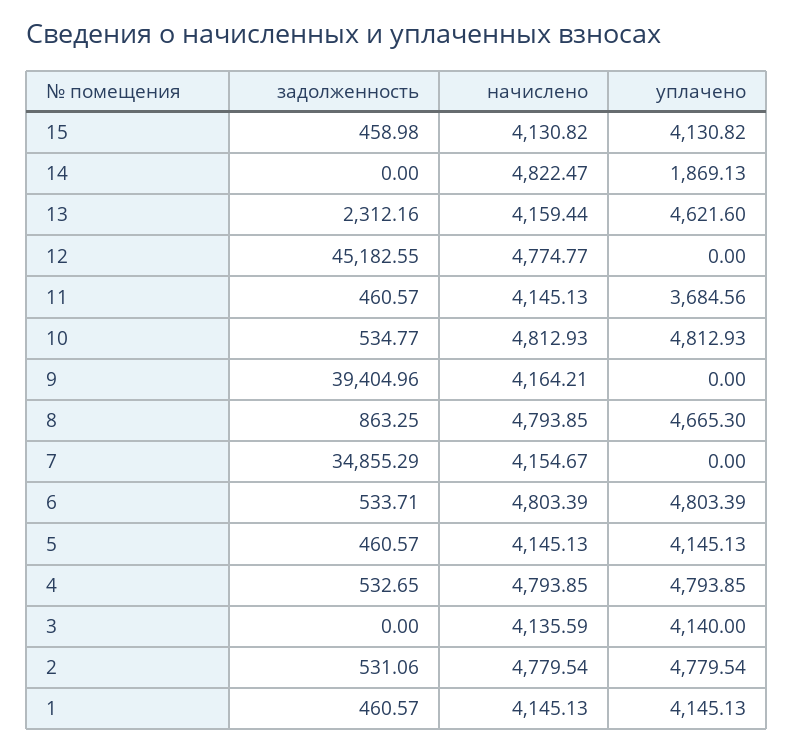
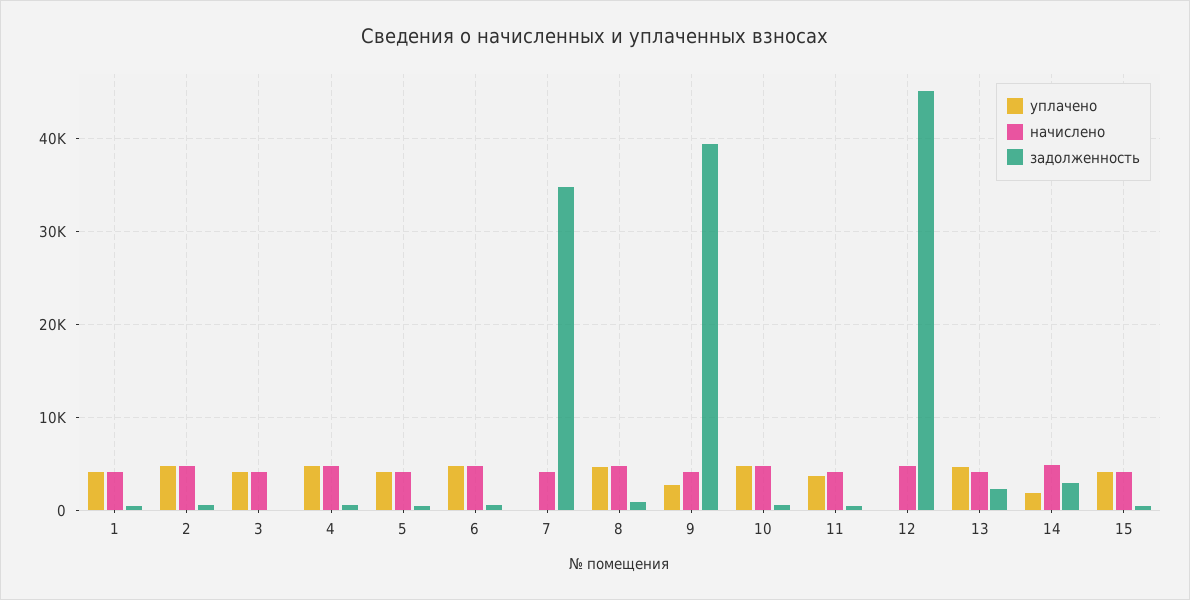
  {
    "задолженность": {
      "15": 458.98,
-     "14": 0,
+     "14": 3000,
      "13": 2312.16,
      "12": 45182.55,
      "11": 460.57,
      "10": 534.77,
      "9": 39404.96,
      "8": 863.25,
      "7": 34855.29,
      "6": 533.71,
      "5": 460.57,
      "4": 532.65,
      "3": 0,
      "2": 531.06,
      "1": 460.57
    },
    "начислено": {
      "15": 4130.82,
      "14": 4822.47,
      "13": 4159.44,
      "12": 4774.77,
      "11": 4145.13,
      "10": 4812.93,
      "9": 4164.21,
      "8": 4793.85,
      "7": 4154.67,
      "6": 4803.39,
      "5": 4145.13,
      "4": 4793.85,
      "3": 4135.59,
      "2": 4779.54,
      "1": 4145.13
    },
    "уплачено": {
      "15": 4130.82,
      "14": 1869.13,
      "13": 4621.6,
      "12": 0,
      "11": 3684.56,
      "10": 4812.93,
-     "9": 0,
+     "9": 3000,
      "8": 4665.3,
      "7": 0,
      "6": 4803.39,
      "5": 4145.13,
      "4": 4793.85,
      "3": 4140,
      "2": 4779.54,
      "1": 4145.13
    }
  }

